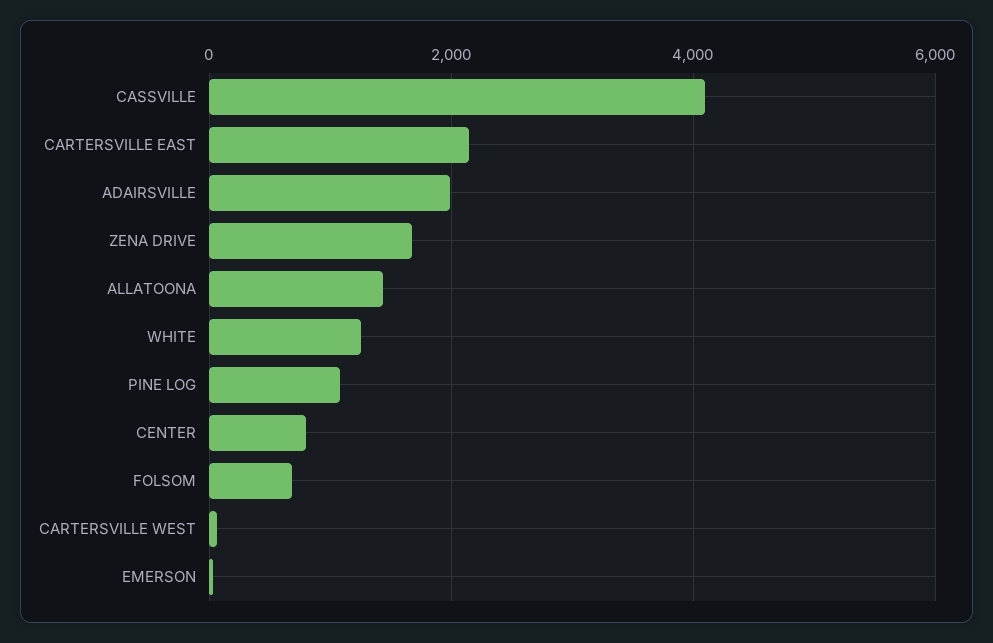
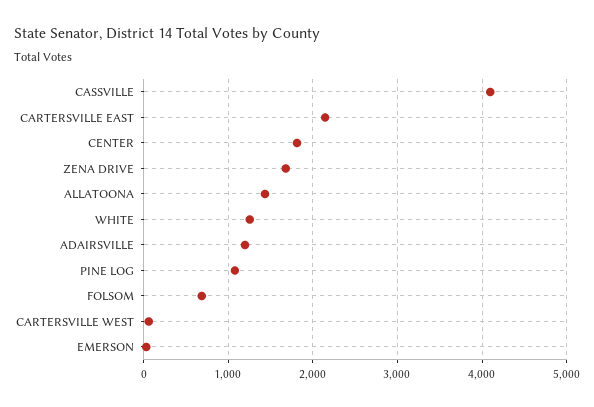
  {
    "CASSVILLE": 4100,
    "CARTERSVILLE EAST": 2100,
-   "ADAIRSVILLE": 2000,
+   "ADAIRSVILLE": 1200,
    "ZENA DRIVE": 1700,
    "ALLATOONA": 1400,
    "WHITE": 1300,
    "PINE LOG": 1100,
-   "CENTER": 800,
+   "CENTER": 1800,
    "FOLSOM": 700,
    "CARTERSVILLE WEST": 100,
    "EMERSON": 0
  }

